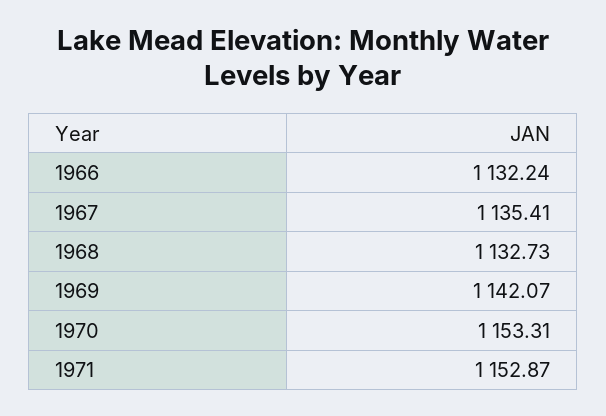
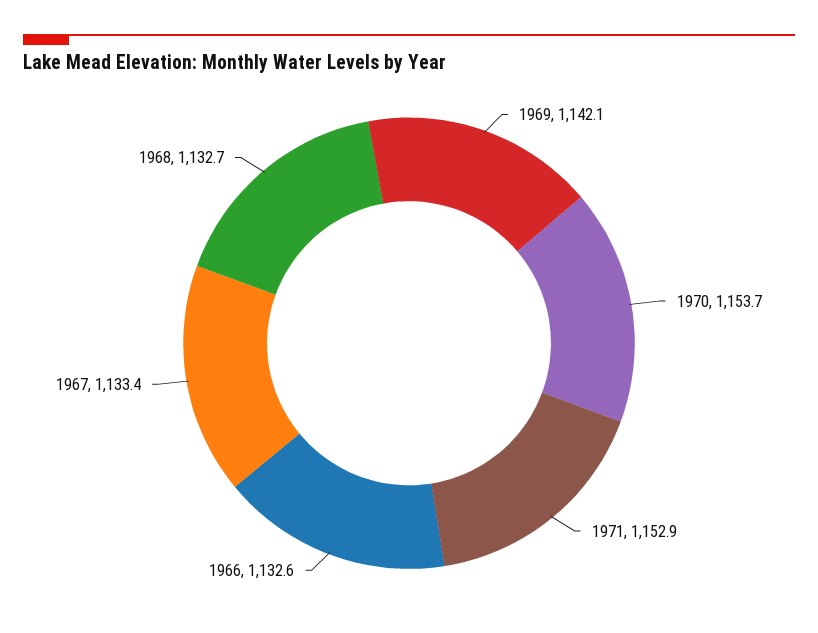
  {
-   "1966": 1132.24,
+   "1966": 1132.6,
-   "1967": 1135.41,
+   "1967": 1133.4,
    "1968": 1132.73,
    "1969": 1142.07,
-   "1970": 1153.31,
+   "1970": 1153.7,
    "1971": 1152.87
  }

